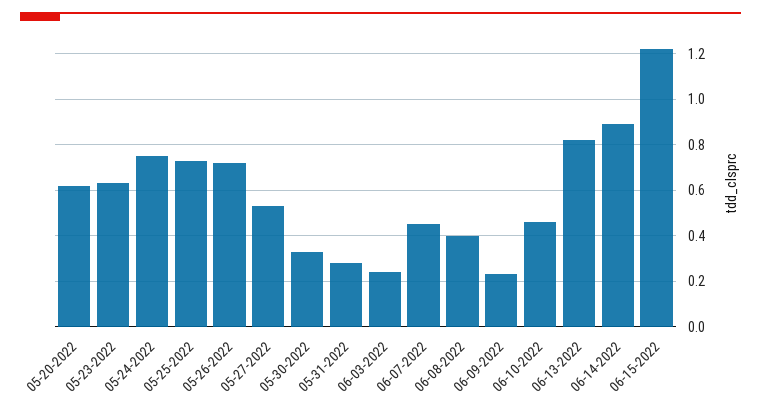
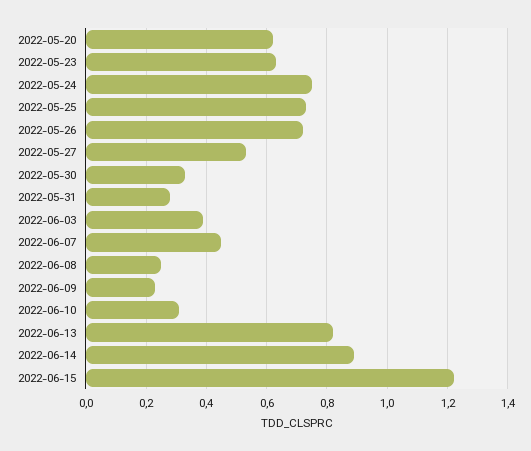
  {
    "05-20-2022": 0.6,
    "05-23-2022": 0.65,
    "05-24-2022": 0.75,
    "05-25-2022": 0.75,
    "05-26-2022": 0.7,
    "05-27-2022": 0.55,
    "05-30-2022": 0.35,
    "05-31-2022": 0.3,
-   "06-03-2022": 0.25,
+   "06-03-2022": 0.4,
    "06-07-2022": 0.45,
-   "06-08-2022": 0.4,
+   "06-08-2022": 0.25,
    "06-09-2022": 0.25,
-   "06-10-2022": 0.45,
+   "06-10-2022": 0.3,
    "06-13-2022": 0.8,
    "06-14-2022": 0.9,
    "06-15-2022": 1.2
  }

